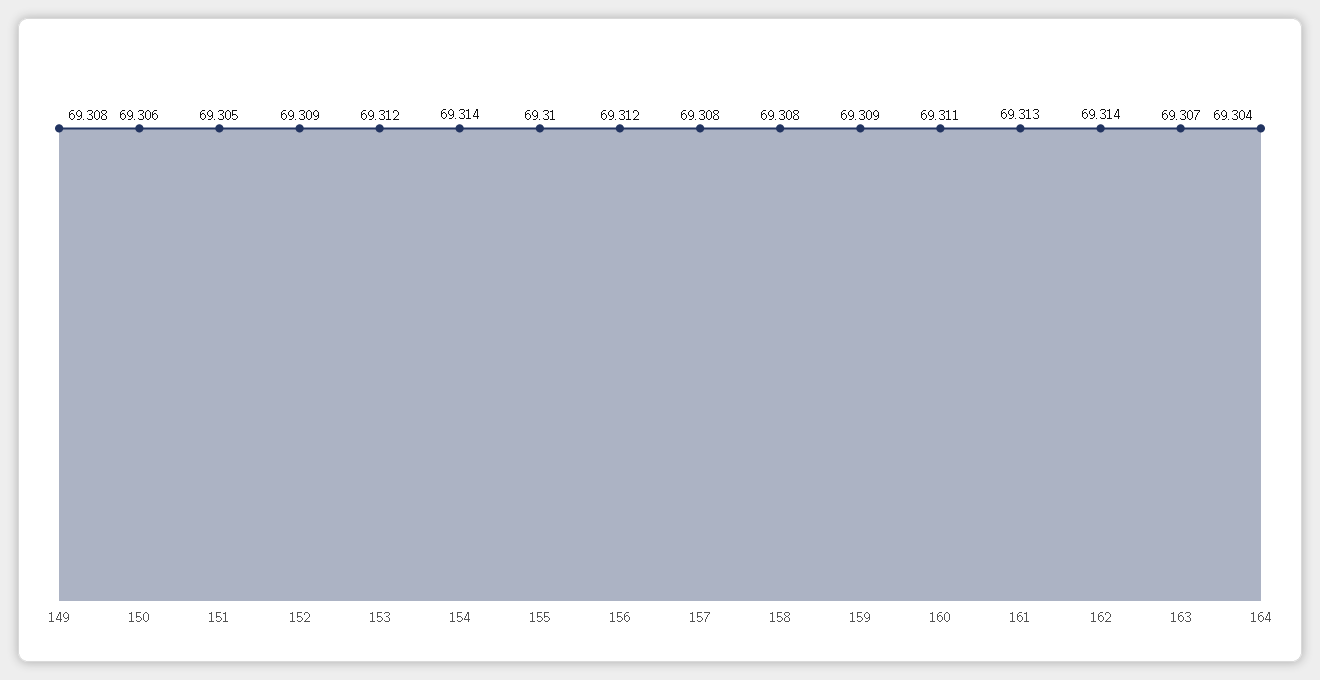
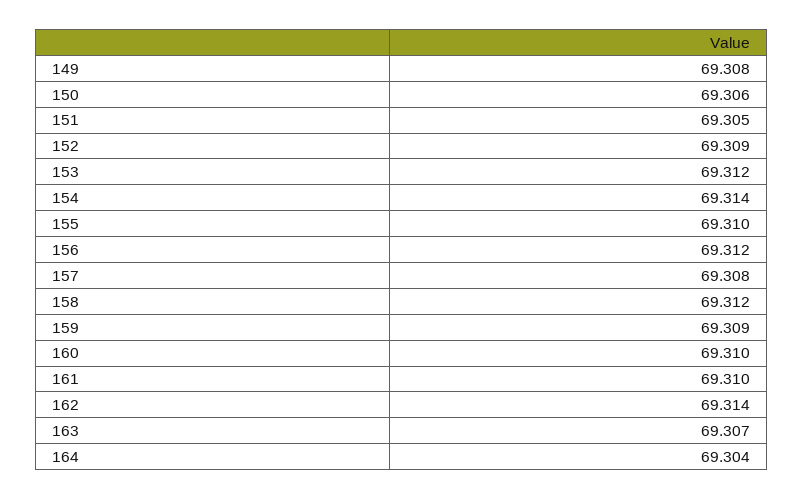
  {
    "149": 69.308,
    "150": 69.306,
    "151": 69.305,
    "152": 69.309,
    "153": 69.312,
    "154": 69.314,
    "155": 69.31,
    "156": 69.312,
    "157": 69.308,
-   "158": 69.308,
+   "158": 69.312,
    "159": 69.309,
-   "160": 69.311,
+   "160": 69.31,
-   "161": 69.313,
+   "161": 69.31,
    "162": 69.314,
    "163": 69.307,
    "164": 69.304
  }

